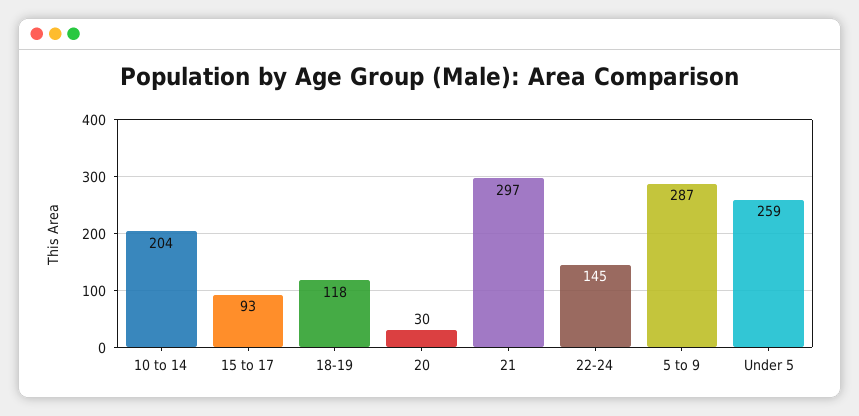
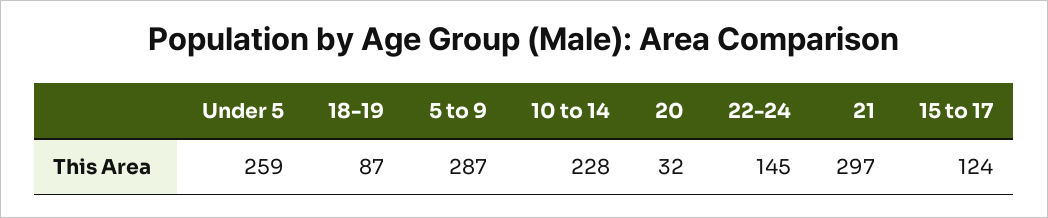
  {
-   "10 to 14": 204,
+   "10 to 14": 228,
-   "15 to 17": 93,
+   "15 to 17": 124,
-   "18-19": 118,
+   "18-19": 87,
-   "20": 30,
+   "20": 32,
    "21": 297,
    "22-24": 145,
    "5 to 9": 287,
    "Under 5": 259
  }

